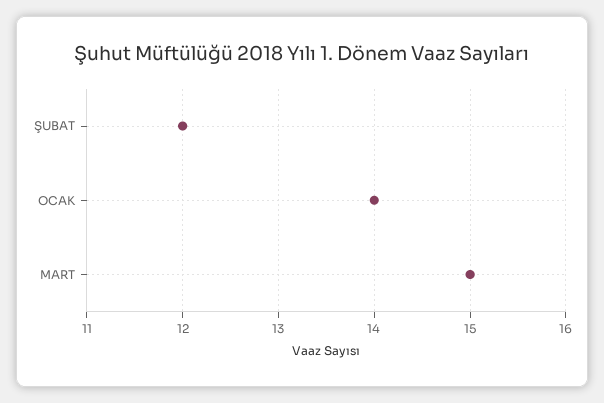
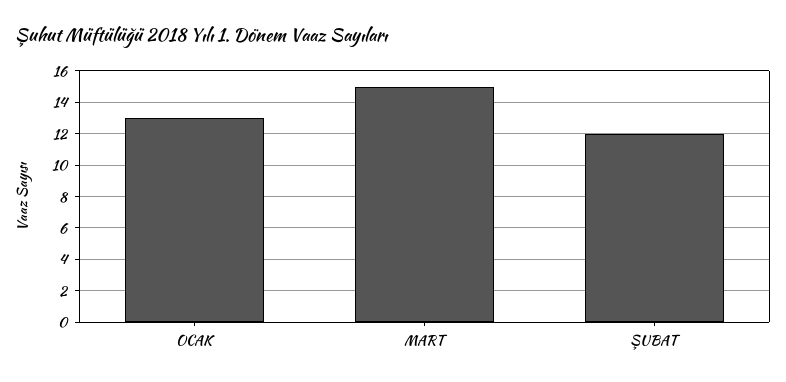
  {
    "ŞUBAT": 12,
-   "OCAK": 14,
+   "OCAK": 13,
    "MART": 15
  }

